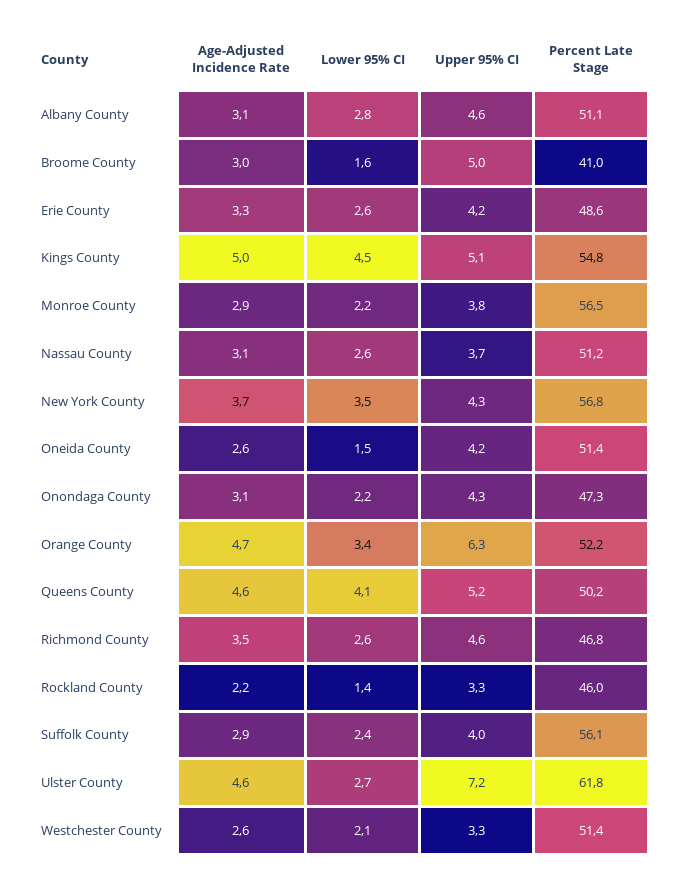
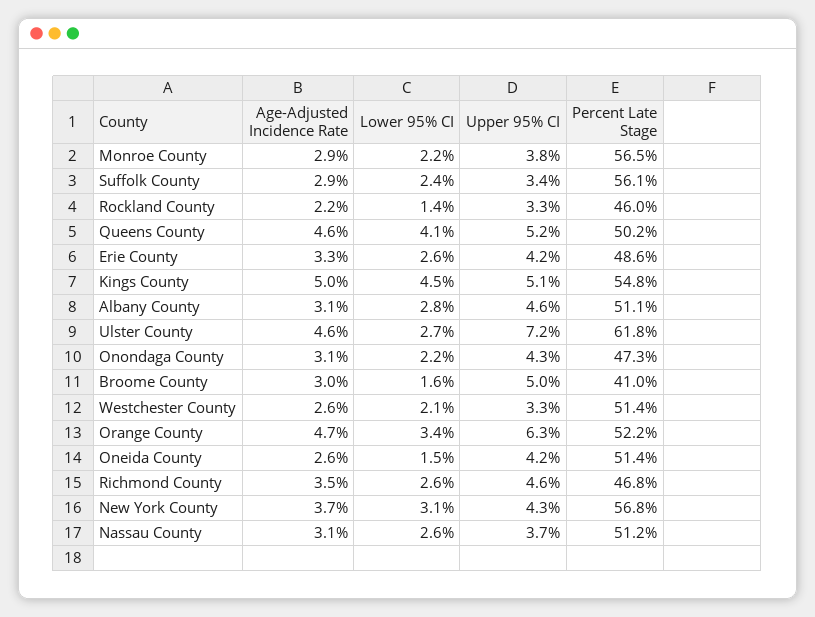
  {
    "Age-Adjusted Incidence Rate": {
      "Albany County": 3.1,
      "Broome County": 3,
      "Erie County": 3.3,
      "Kings County": 5,
      "Monroe County": 2.9,
      "Nassau County": 3.1,
      "New York County": 3.7,
      "Oneida County": 2.6,
      "Onondaga County": 3.1,
      "Orange County": 4.7,
      "Queens County": 4.6,
      "Richmond County": 3.5,
      "Rockland County": 2.2,
      "Suffolk County": 2.9,
      "Ulster County": 4.6,
      "Westchester County": 2.6
    },
    "Lower 95% CI": {
      "Albany County": 2.8,
      "Broome County": 1.6,
      "Erie County": 2.6,
      "Kings County": 4.5,
      "Monroe County": 2.2,
      "Nassau County": 2.6,
-     "New York County": 3.5,
+     "New York County": 3.1,
      "Oneida County": 1.5,
      "Onondaga County": 2.2,
      "Orange County": 3.4,
      "Queens County": 4.1,
      "Richmond County": 2.6,
      "Rockland County": 1.4,
      "Suffolk County": 2.4,
      "Ulster County": 2.7,
      "Westchester County": 2.1
    },
    "Upper 95% CI": {
      "Albany County": 4.6,
      "Broome County": 5,
      "Erie County": 4.2,
      "Kings County": 5.1,
      "Monroe County": 3.8,
      "Nassau County": 3.7,
      "New York County": 4.3,
      "Oneida County": 4.2,
      "Onondaga County": 4.3,
      "Orange County": 6.3,
      "Queens County": 5.2,
      "Richmond County": 4.6,
      "Rockland County": 3.3,
-     "Suffolk County": 4,
+     "Suffolk County": 3.4,
      "Ulster County": 7.2,
      "Westchester County": 3.3
    },
    "Percent Late Stage": {
      "Albany County": 51.1,
      "Broome County": 41,
      "Erie County": 48.6,
      "Kings County": 54.8,
      "Monroe County": 56.5,
      "Nassau County": 51.2,
      "New York County": 56.8,
      "Oneida County": 51.4,
      "Onondaga County": 47.3,
      "Orange County": 52.2,
      "Queens County": 50.2,
      "Richmond County": 46.8,
      "Rockland County": 46,
      "Suffolk County": 56.1,
      "Ulster County": 61.8,
      "Westchester County": 51.4
    }
  }

